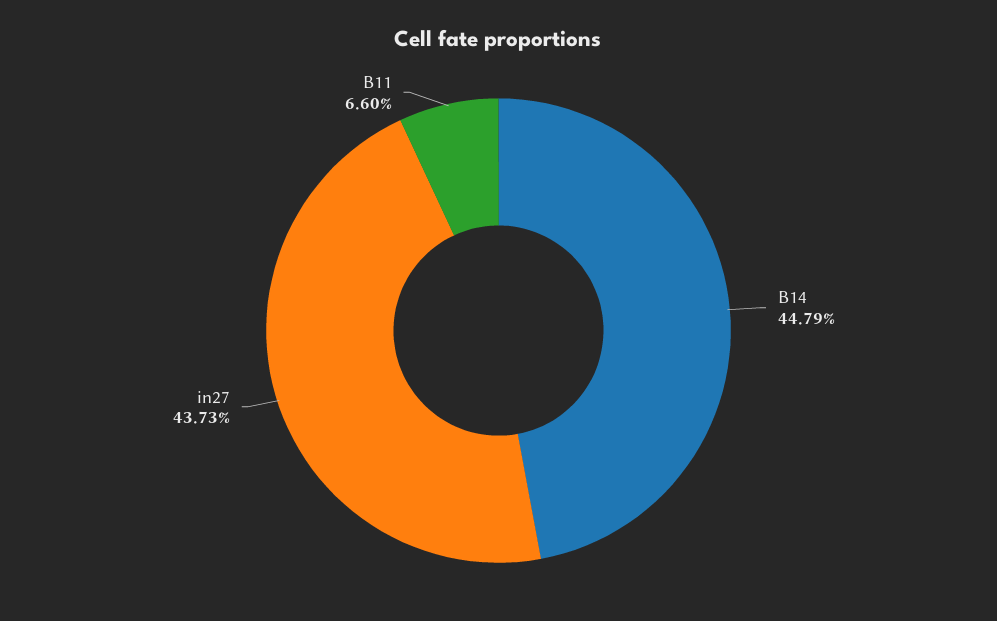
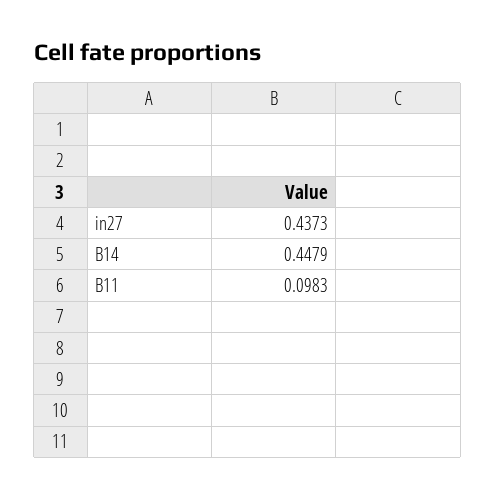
  {
    "B14": 0.4479,
    "in27": 0.4373,
-   "B11": 0.066
+   "B11": 0.0983
  }

